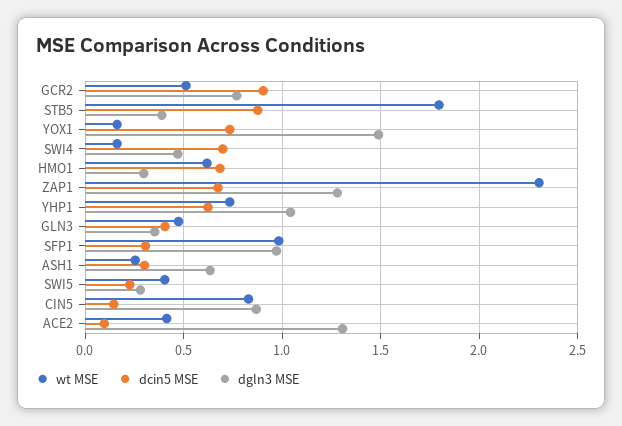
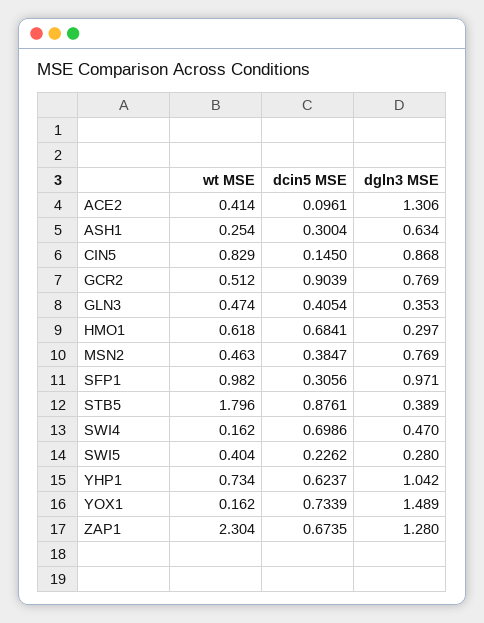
  {
    "wt MSE": {
      "GCR2": 0.512,
      "STB5": 1.796,
      "YOX1": 0.162,
      "SWI4": 0.162,
      "HMO1": 0.618,
      "ZAP1": 2.304,
      "YHP1": 0.734,
      "GLN3": 0.474,
      "SFP1": 0.982,
      "ASH1": 0.254,
      "SWI5": 0.404,
      "CIN5": 0.829,
-     "ACE2": 0.414
+     "ACE2": 0.414,
+     "MSN2": 0.463
    },
    "dcin5 MSE": {
      "GCR2": 0.9039,
      "STB5": 0.8761,
      "YOX1": 0.7339,
      "SWI4": 0.6986,
      "HMO1": 0.6841,
      "ZAP1": 0.6735,
      "YHP1": 0.6237,
      "GLN3": 0.4054,
      "SFP1": 0.3056,
      "ASH1": 0.3004,
      "SWI5": 0.2262,
      "CIN5": 0.145,
-     "ACE2": 0.0961
+     "ACE2": 0.0961,
+     "MSN2": 0.3847
    },
    "dgln3 MSE": {
      "GCR2": 0.769,
      "STB5": 0.389,
      "YOX1": 1.489,
      "SWI4": 0.47,
      "HMO1": 0.297,
      "ZAP1": 1.28,
      "YHP1": 1.042,
      "GLN3": 0.353,
      "SFP1": 0.971,
      "ASH1": 0.634,
      "SWI5": 0.28,
      "CIN5": 0.868,
-     "ACE2": 1.306
+     "ACE2": 1.306,
+     "MSN2": 0.769
    }
  }

